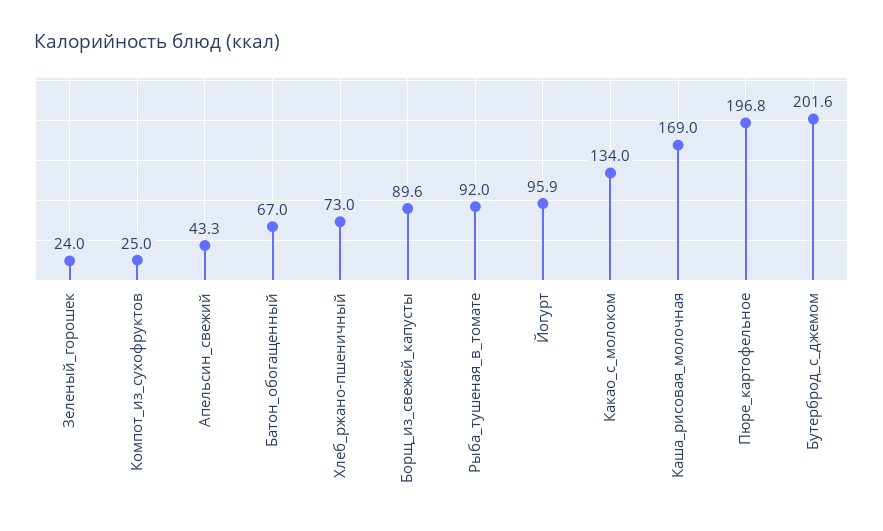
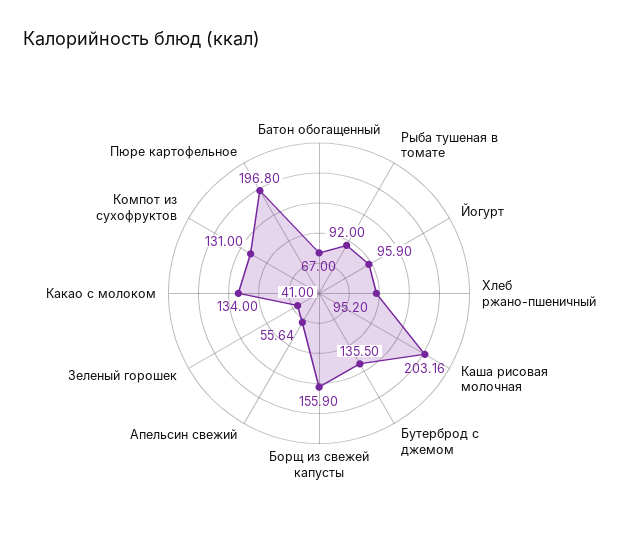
  {
-   "Зеленый_горошек": 24,
+   "Зеленый_горошек": 41,
-   "Компот_из_сухофруктов": 25,
+   "Компот_из_сухофруктов": 131,
-   "Апельсин_свежий": 43.3,
+   "Апельсин_свежий": 55.64,
    "Батон_обогащенный": 67,
-   "Хлеб_ржано-пшеничный": 73,
+   "Хлеб_ржано-пшеничный": 95.2,
-   "Борщ_из_свежей_капусты": 89.6,
+   "Борщ_из_свежей_капусты": 155.9,
    "Рыба_тушеная_в_томате": 92,
    "Йогурт": 95.9,
    "Какао_с_молоком": 134,
-   "Каша_рисовая_молочная": 169,
+   "Каша_рисовая_молочная": 203.16,
    "Пюре_картофельное": 196.8,
-   "Бутерброд_с_джемом": 201.6
+   "Бутерброд_с_джемом": 135.5
  }

